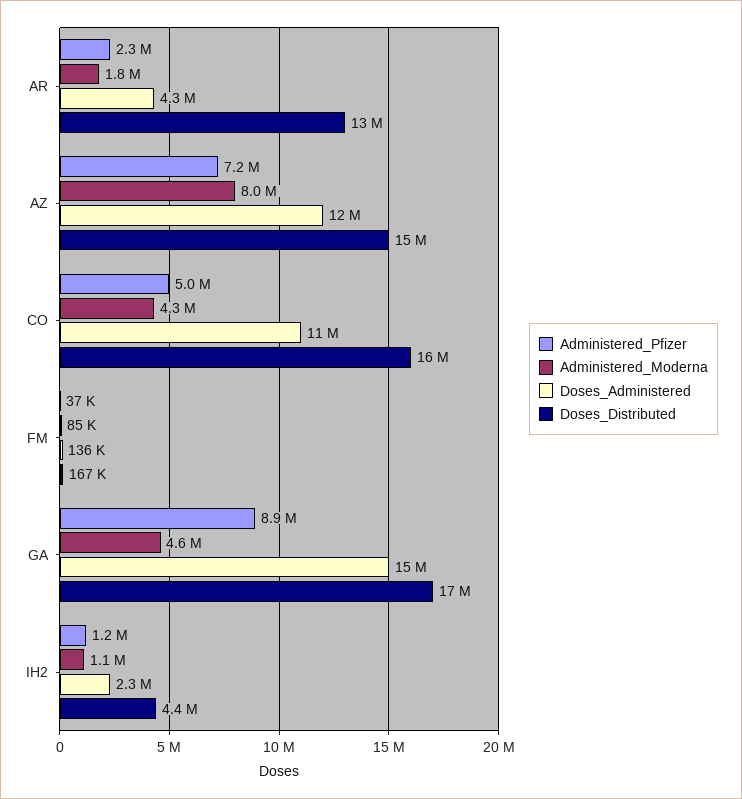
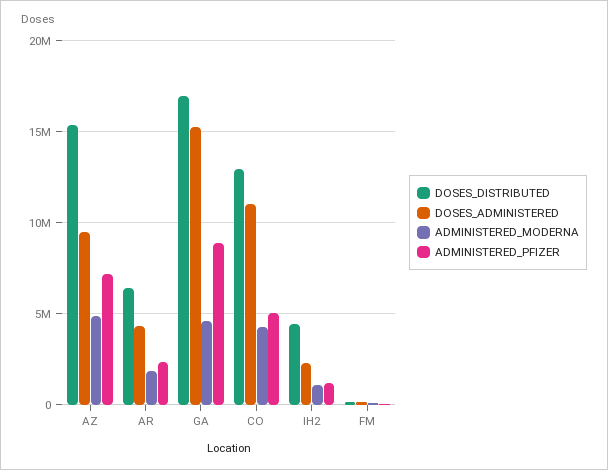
  {
    "Administered_Pfizer": {
      "AR": 2300000,
      "AZ": 7200000,
      "CO": 5000000,
      "FM": 37000,
      "GA": 8900000,
      "IH2": 1200000
    },
    "Administered_Moderna": {
      "AR": 1800000,
-     "AZ": 8000000,
+     "AZ": 5000000,
      "CO": 4300000,
      "FM": 85000,
      "GA": 4600000,
      "IH2": 1100000
    },
    "Doses_Administered": {
      "AR": 4300000,
-     "AZ": 12000000,
+     "AZ": 9500000,
      "CO": 11000000,
      "FM": 136000,
      "GA": 15000000,
      "IH2": 2300000
    },
    "Doses_Distributed": {
-     "AR": 13000000,
+     "AR": 6500000,
      "AZ": 15000000,
-     "CO": 16000000,
+     "CO": 13000000,
      "FM": 167000,
      "GA": 17000000,
      "IH2": 4400000
    }
  }

